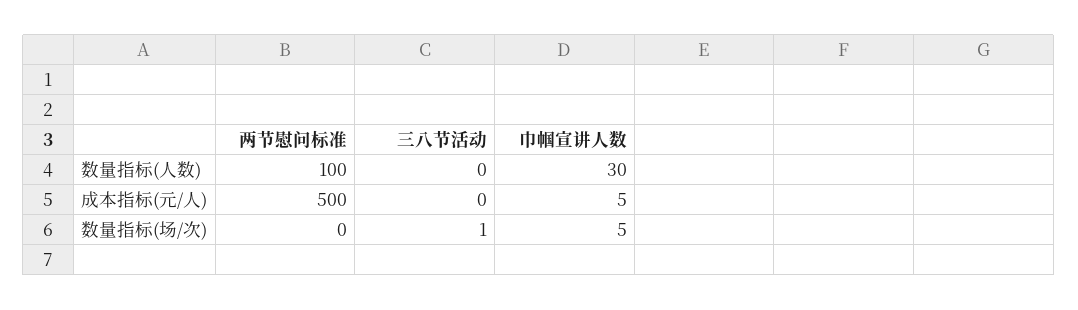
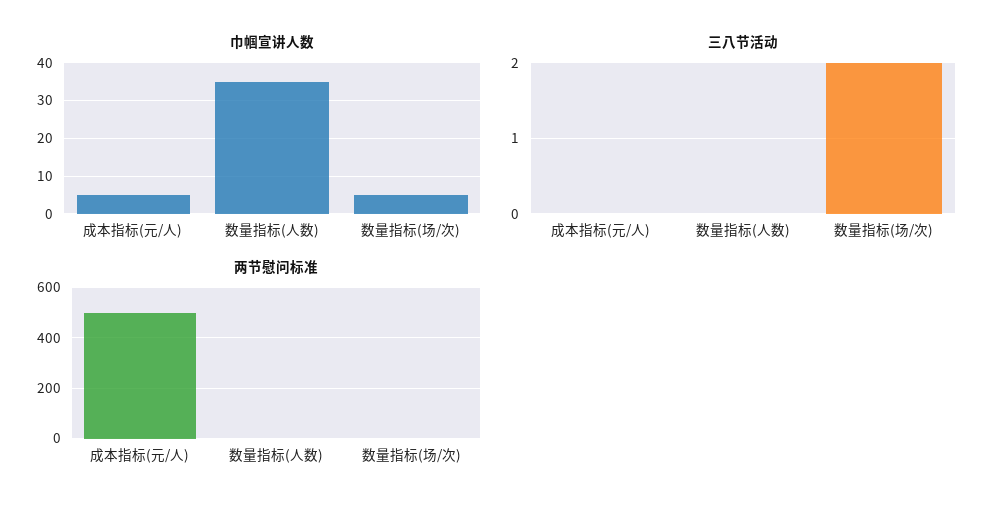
  {
    "两节慰问标准": {
-     "数量指标(人数)": 100,
+     "数量指标(人数)": 0,
      "成本指标(元/人)": 500,
      "数量指标(场/次)": 0
    },
    "三八节活动": {
      "数量指标(人数)": 0,
      "成本指标(元/人)": 0,
-     "数量指标(场/次)": 1
+     "数量指标(场/次)": 2
    },
    "巾帼宣讲人数": {
-     "数量指标(人数)": 30,
+     "数量指标(人数)": 35,
      "成本指标(元/人)": 5,
      "数量指标(场/次)": 5
    }
  }

